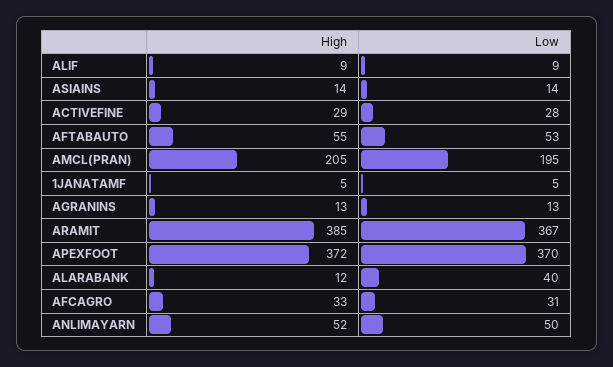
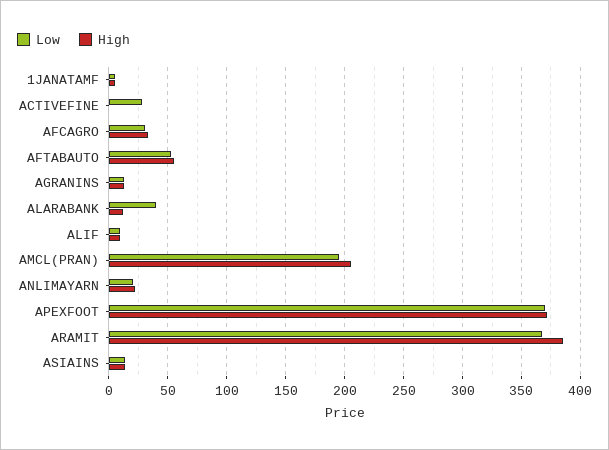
  {
    "High": {
      "ALIF": 9,
      "ASIAINS": 14,
-     "ACTIVEFINE": 29,
+     "ACTIVEFINE": 0,
      "AFTABAUTO": 55,
      "AMCL(PRAN)": 205,
      "1JANATAMF": 5,
      "AGRANINS": 13,
      "ARAMIT": 385,
      "APEXFOOT": 372,
      "ALARABANK": 12,
      "AFCAGRO": 33,
-     "ANLIMAYARN": 52
+     "ANLIMAYARN": 20
    },
    "Low": {
      "ALIF": 9,
      "ASIAINS": 14,
      "ACTIVEFINE": 28,
      "AFTABAUTO": 53,
      "AMCL(PRAN)": 195,
      "1JANATAMF": 5,
      "AGRANINS": 13,
      "ARAMIT": 367,
      "APEXFOOT": 370,
      "ALARABANK": 40,
      "AFCAGRO": 31,
-     "ANLIMAYARN": 50
+     "ANLIMAYARN": 20
    }
  }

